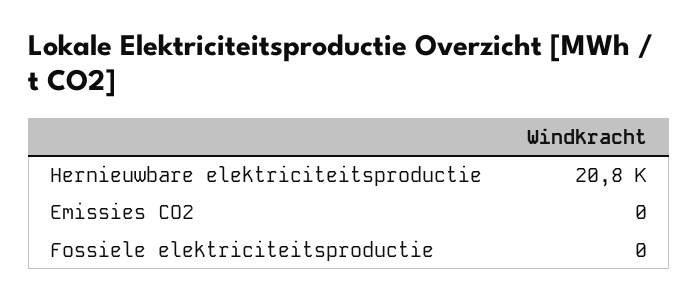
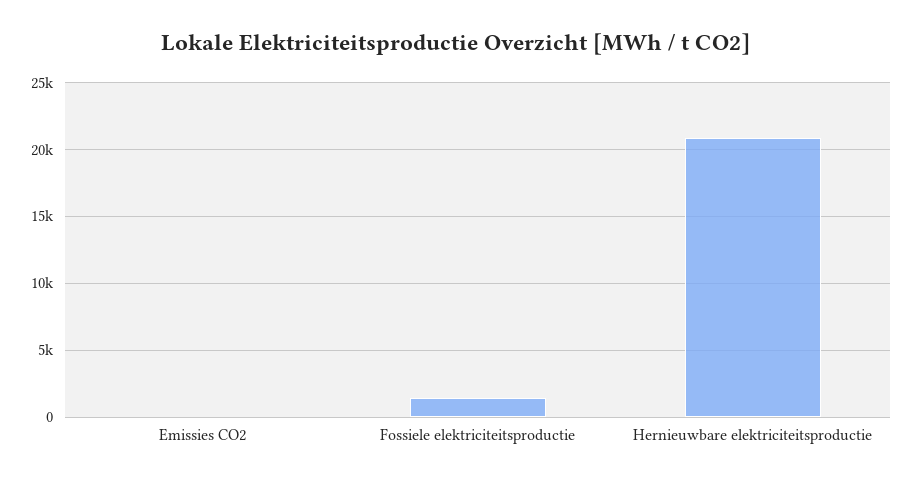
  {
    "Hernieuwbare elektriciteitsproductie": 20800,
    "Emissies CO2": 0,
-   "Fossiele elektriciteitsproductie": 0
+   "Fossiele elektriciteitsproductie": 1500
  }

